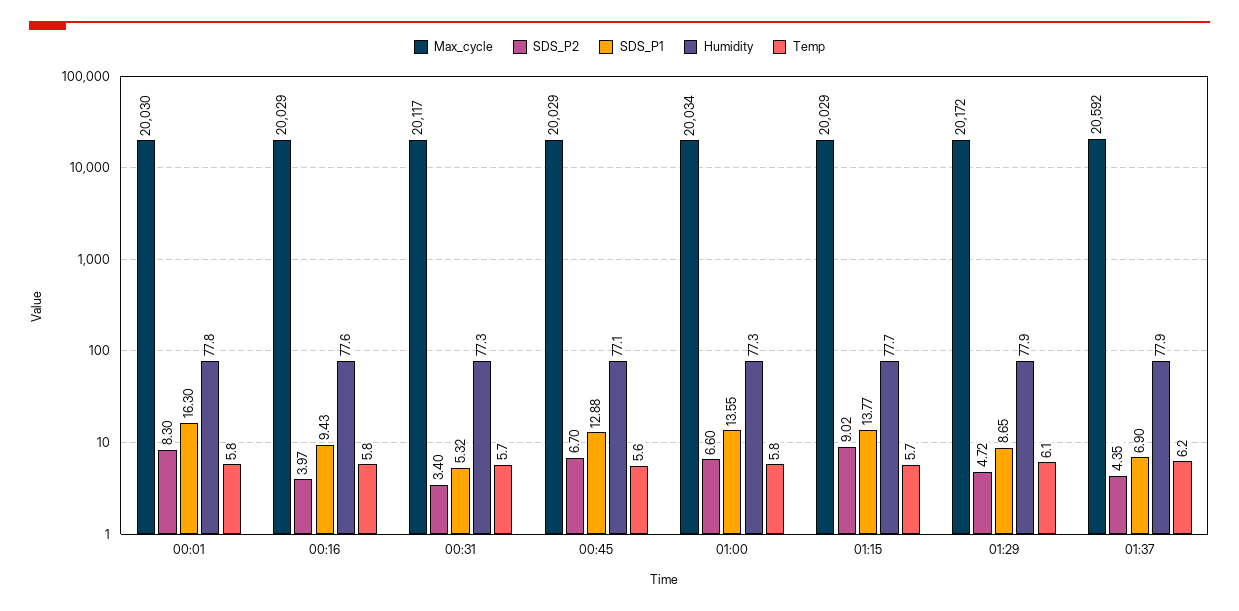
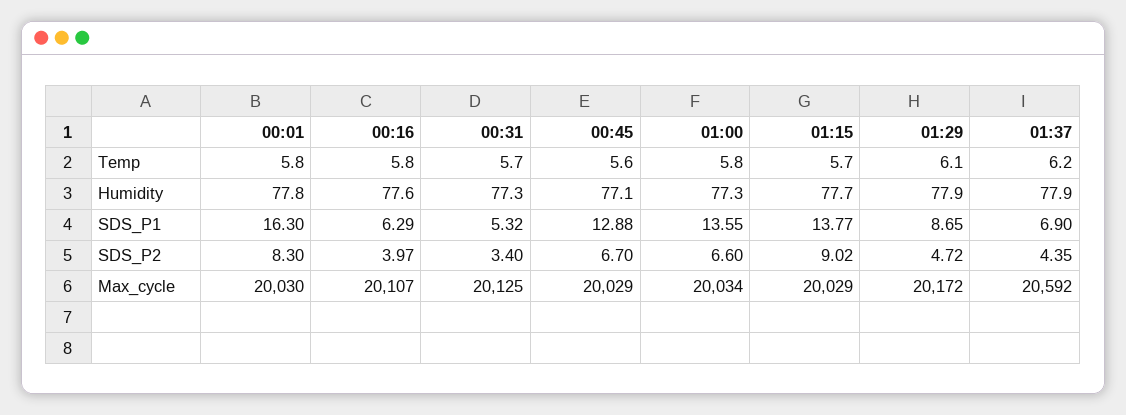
  {
    "Max_cycle": {
      "00:01": 20030,
-     "00:16": 20029,
+     "00:16": 20107,
-     "00:31": 20117,
+     "00:31": 20125,
      "00:45": 20029,
      "01:00": 20034,
      "01:15": 20029,
      "01:29": 20172,
      "01:37": 20592
    },
    "SDS_P2": {
      "00:01": 8.3,
      "00:16": 3.97,
      "00:31": 3.4,
      "00:45": 6.7,
      "01:00": 6.6,
      "01:15": 9.02,
      "01:29": 4.72,
      "01:37": 4.35
    },
    "SDS_P1": {
      "00:01": 16.3,
-     "00:16": 9.43,
+     "00:16": 6.29,
      "00:31": 5.32,
      "00:45": 12.88,
      "01:00": 13.55,
      "01:15": 13.77,
      "01:29": 8.65,
      "01:37": 6.9
    },
    "Humidity": {
      "00:01": 77.8,
      "00:16": 77.6,
      "00:31": 77.3,
      "00:45": 77.1,
      "01:00": 77.3,
      "01:15": 77.7,
      "01:29": 77.9,
      "01:37": 77.9
    },
    "Temp": {
      "00:01": 5.8,
      "00:16": 5.8,
      "00:31": 5.7,
      "00:45": 5.6,
      "01:00": 5.8,
      "01:15": 5.7,
      "01:29": 6.1,
      "01:37": 6.2
    }
  }

